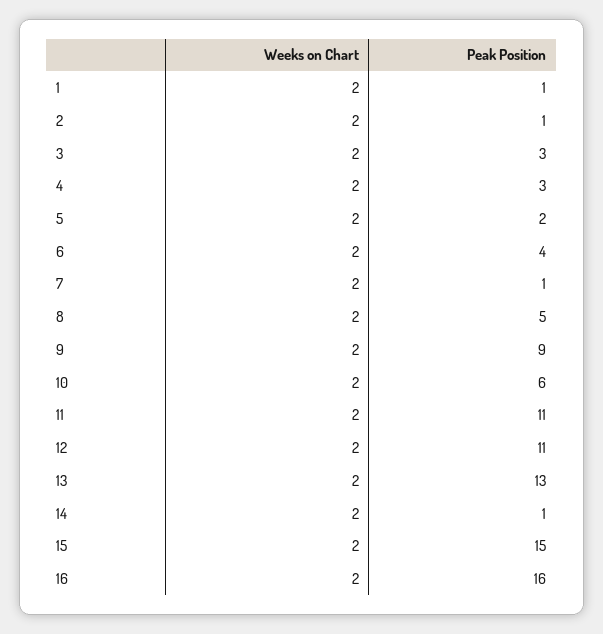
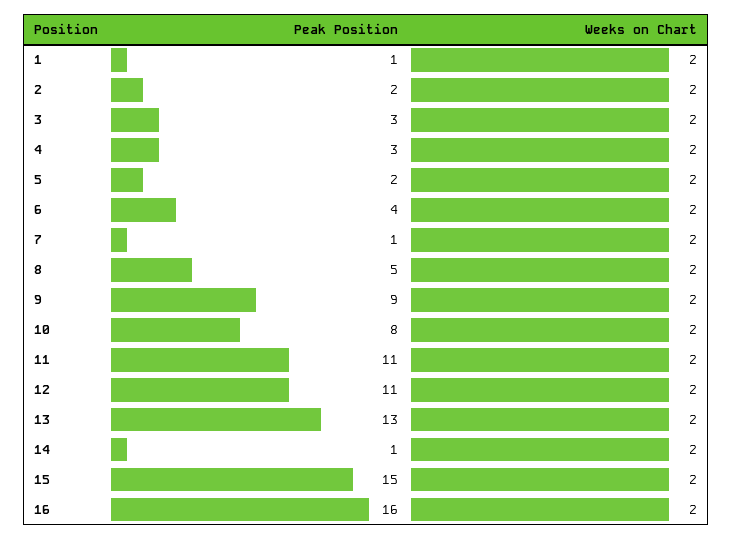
  {
    "Weeks on Chart": {
      "1": 2,
      "2": 2,
      "3": 2,
      "4": 2,
      "5": 2,
      "6": 2,
      "7": 2,
      "8": 2,
      "9": 2,
      "10": 2,
      "11": 2,
      "12": 2,
      "13": 2,
      "14": 2,
      "15": 2,
      "16": 2
    },
    "Peak Position": {
      "1": 1,
-     "2": 1,
+     "2": 2,
      "3": 3,
      "4": 3,
      "5": 2,
      "6": 4,
      "7": 1,
      "8": 5,
      "9": 9,
-     "10": 6,
+     "10": 8,
      "11": 11,
      "12": 11,
      "13": 13,
      "14": 1,
      "15": 15,
      "16": 16
    }
  }

